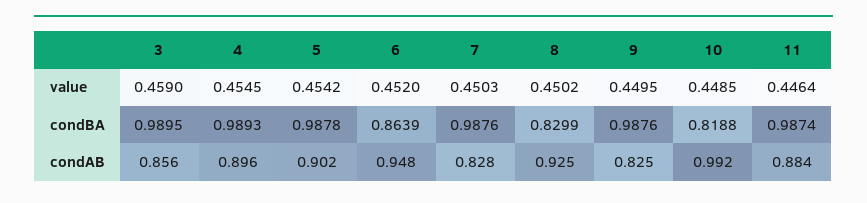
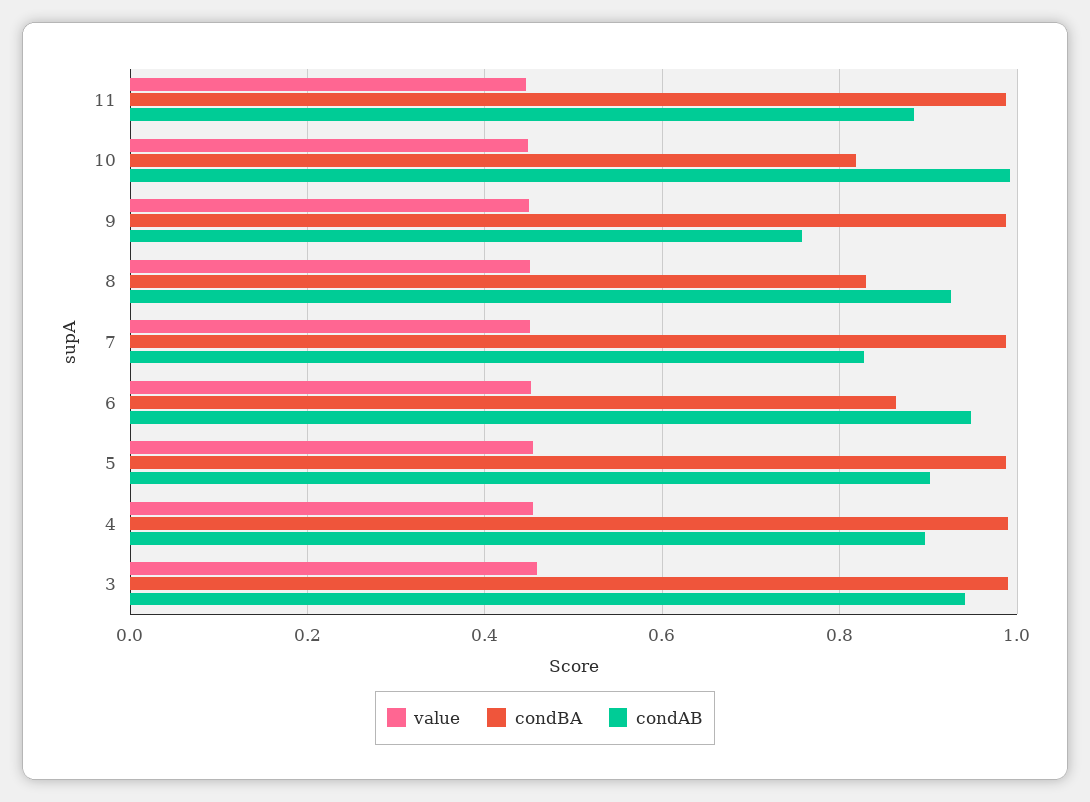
  {
    "value": {
      "3": 0.459,
      "4": 0.4545,
      "5": 0.4542,
      "6": 0.452,
      "7": 0.4503,
      "8": 0.4502,
      "9": 0.4495,
      "10": 0.4485,
      "11": 0.4464
    },
    "condBA": {
      "3": 0.9895,
      "4": 0.9893,
      "5": 0.9878,
      "6": 0.8639,
      "7": 0.9876,
      "8": 0.8299,
      "9": 0.9876,
      "10": 0.8188,
      "11": 0.9874
    },
    "condAB": {
-     "3": 0.856,
+     "3": 0.94,
      "4": 0.896,
      "5": 0.902,
      "6": 0.948,
      "7": 0.828,
      "8": 0.925,
-     "9": 0.825,
+     "9": 0.76,
      "10": 0.992,
      "11": 0.884
    }
  }

